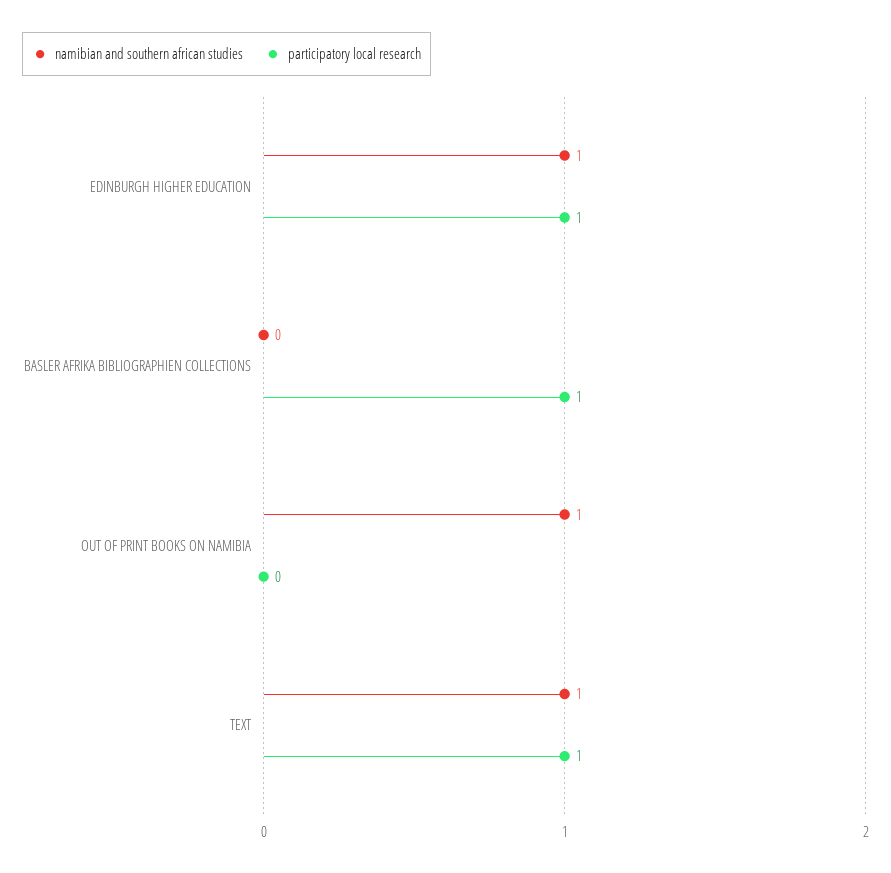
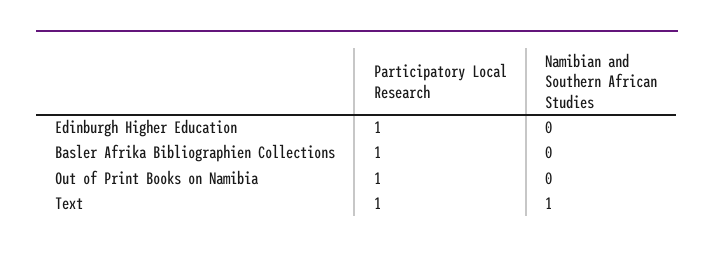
  {
    "namibian and southern african studies": {
-     "EDINBURGH HIGHER EDUCATION": 1,
+     "EDINBURGH HIGHER EDUCATION": 0,
      "BASLER AFRIKA BIBLIOGRAPHIEN COLLECTIONS": 0,
-     "OUT OF PRINT BOOKS ON NAMIBIA": 1,
+     "OUT OF PRINT BOOKS ON NAMIBIA": 0,
      "TEXT": 1
    },
    "participatory local research": {
      "EDINBURGH HIGHER EDUCATION": 1,
      "BASLER AFRIKA BIBLIOGRAPHIEN COLLECTIONS": 1,
-     "OUT OF PRINT BOOKS ON NAMIBIA": 0,
+     "OUT OF PRINT BOOKS ON NAMIBIA": 1,
      "TEXT": 1
    }
  }

